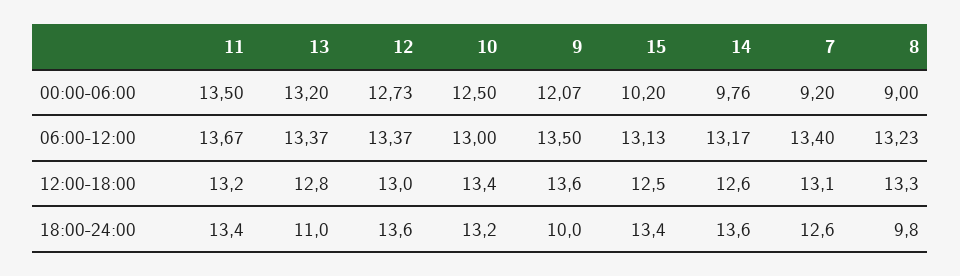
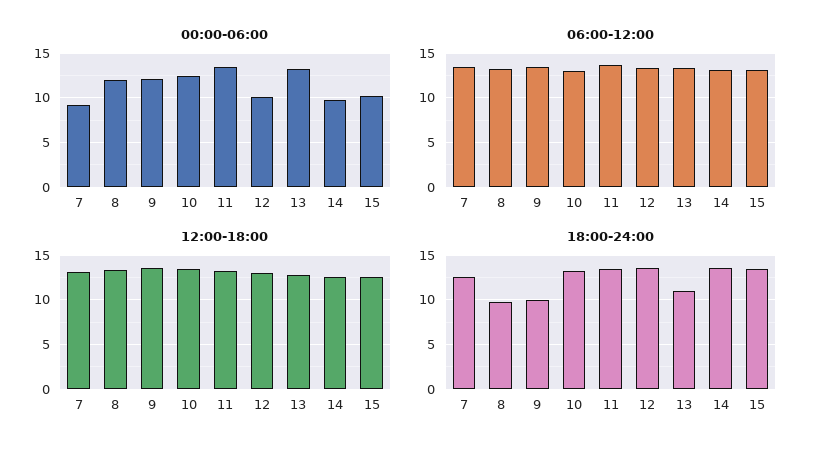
  {
    "00:00-06:00": {
      "11": 13.5,
      "13": 13.2,
-     "12": 12.73,
+     "12": 10,
      "10": 12.5,
      "9": 12.07,
      "15": 10.2,
      "14": 9.76,
      "7": 9.2,
-     "8": 9
+     "8": 12
    },
    "06:00-12:00": {
      "11": 13.67,
      "13": 13.37,
      "12": 13.37,
      "10": 13,
      "9": 13.5,
      "15": 13.13,
      "14": 13.17,
      "7": 13.4,
      "8": 13.23
    },
    "12:00-18:00": {
      "11": 13.2,
      "13": 12.8,
      "12": 13,
      "10": 13.4,
      "9": 13.6,
      "15": 12.5,
      "14": 12.6,
      "7": 13.1,
      "8": 13.3
    },
    "18:00-24:00": {
      "11": 13.4,
      "13": 11,
      "12": 13.6,
      "10": 13.2,
      "9": 10,
      "15": 13.4,
      "14": 13.6,
      "7": 12.6,
      "8": 9.8
    }
  }

